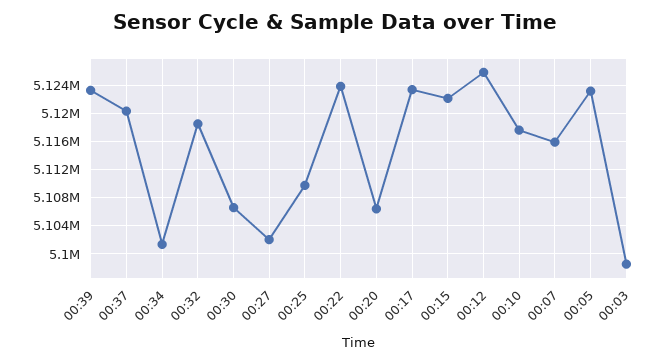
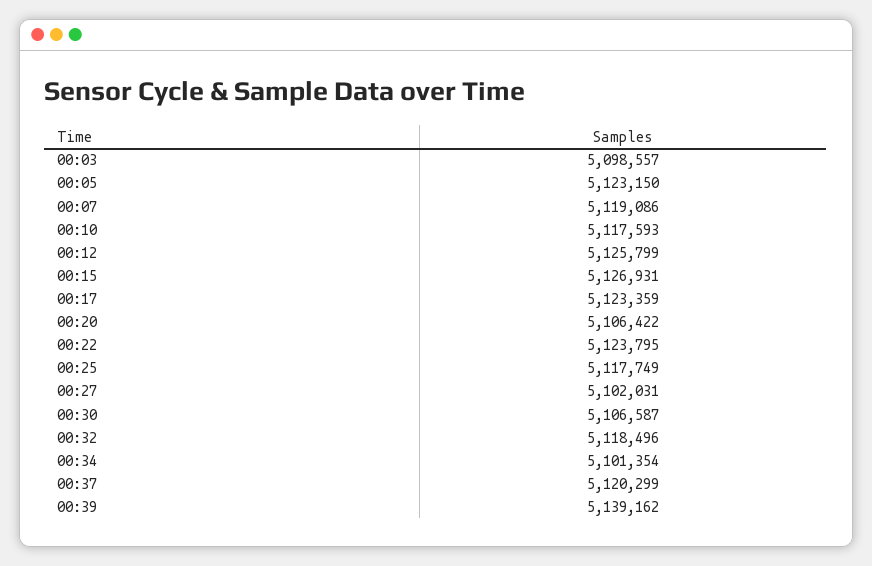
  {
-   "00:39": 5123000,
+   "00:39": 5139162,
    "00:37": 5120299,
    "00:34": 5101354,
    "00:32": 5118496,
    "00:30": 5106587,
    "00:27": 5102031,
-   "00:25": 5110000,
+   "00:25": 5117749,
    "00:22": 5123795,
    "00:20": 5106422,
    "00:17": 5123359,
-   "00:15": 5122000,
+   "00:15": 5126931,
    "00:12": 5125799,
    "00:10": 5117593,
-   "00:07": 5116000,
+   "00:07": 5119086,
    "00:05": 5123150,
    "00:03": 5098557
  }

